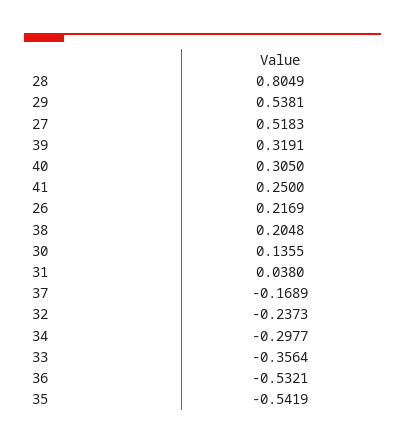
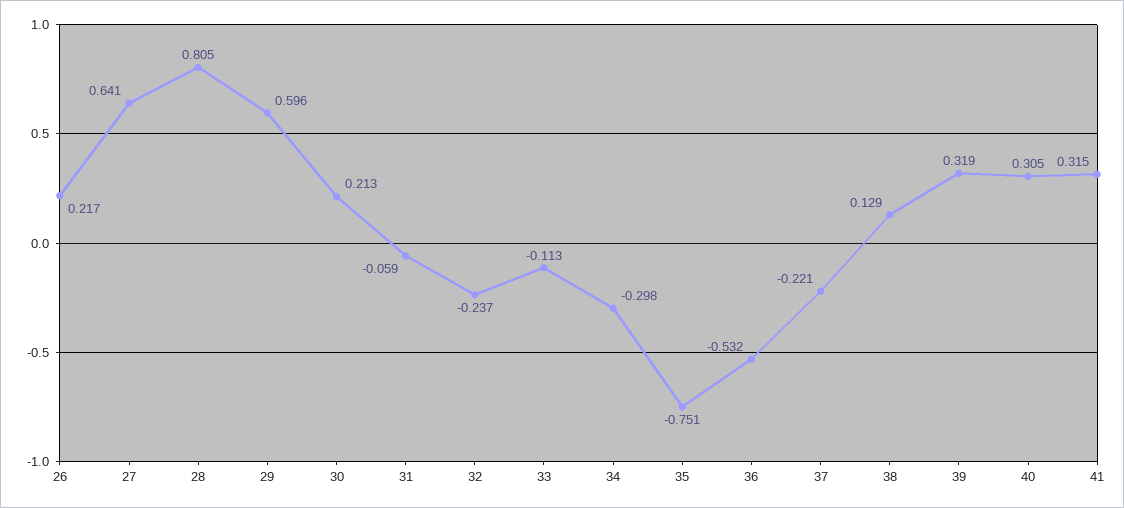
  {
    "28": 0.8049,
-   "29": 0.5381,
+   "29": 0.596,
-   "27": 0.5183,
+   "27": 0.641,
    "39": 0.3191,
    "40": 0.305,
-   "41": 0.25,
+   "41": 0.315,
    "26": 0.2169,
-   "38": 0.2048,
+   "38": 0.129,
-   "30": 0.1355,
+   "30": 0.213,
-   "31": 0.038,
+   "31": -0.059,
-   "37": -0.1689,
+   "37": -0.221,
    "32": -0.2373,
    "34": -0.2977,
-   "33": -0.3564,
+   "33": -0.113,
    "36": -0.5321,
-   "35": -0.5419
+   "35": -0.751
  }

